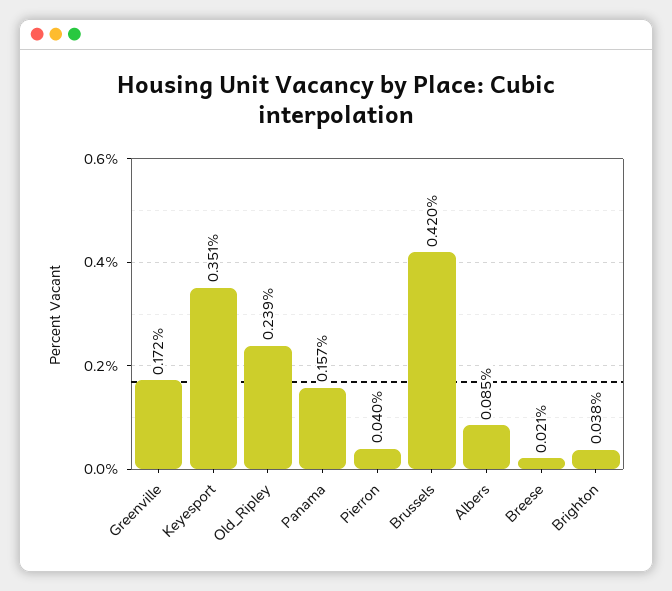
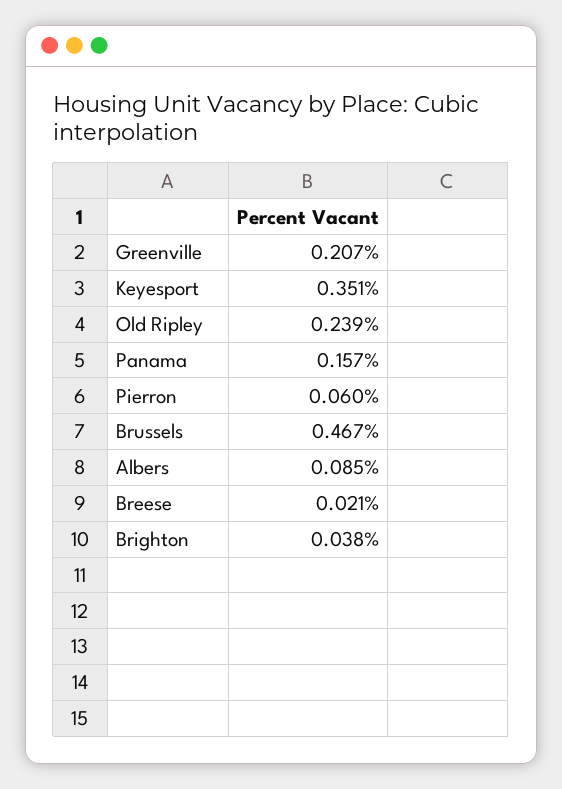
  {
-   "Greenville": 0.172,
+   "Greenville": 0.207,
    "Keyesport": 0.351,
    "Old_Ripley": 0.239,
    "Panama": 0.157,
-   "Pierron": 0.04,
+   "Pierron": 0.06,
-   "Brussels": 0.42,
+   "Brussels": 0.467,
    "Albers": 0.085,
    "Breese": 0.021,
    "Brighton": 0.038
  }

